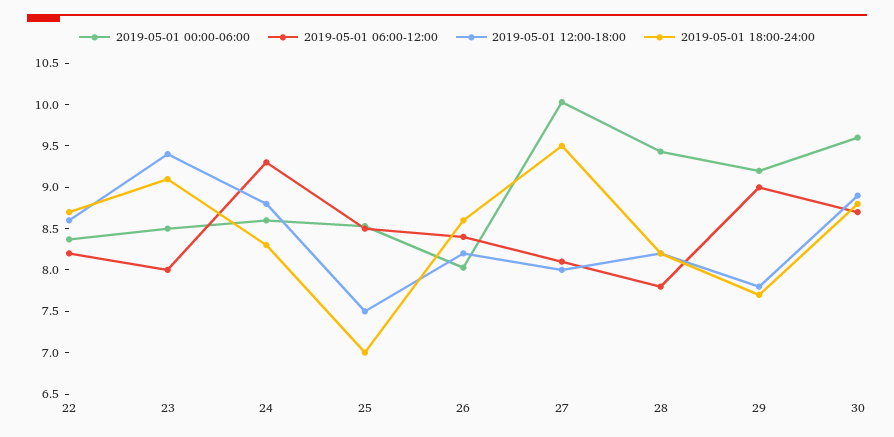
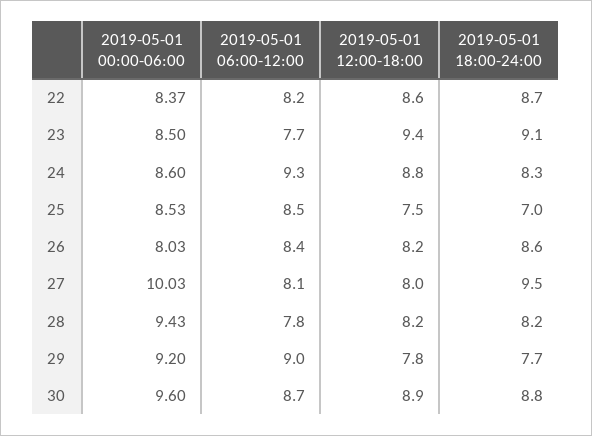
  {
    "2019-05-01 00:00-06:00": {
      "22": 8.37,
      "23": 8.5,
      "24": 8.6,
      "25": 8.53,
      "26": 8.03,
      "27": 10.03,
      "28": 9.43,
      "29": 9.2,
      "30": 9.6
    },
    "2019-05-01 06:00-12:00": {
      "22": 8.2,
-     "23": 8,
+     "23": 7.7,
      "24": 9.3,
      "25": 8.5,
      "26": 8.4,
      "27": 8.1,
      "28": 7.8,
      "29": 9,
      "30": 8.7
    },
    "2019-05-01 12:00-18:00": {
      "22": 8.6,
      "23": 9.4,
      "24": 8.8,
      "25": 7.5,
      "26": 8.2,
      "27": 8,
      "28": 8.2,
      "29": 7.8,
      "30": 8.9
    },
    "2019-05-01 18:00-24:00": {
      "22": 8.7,
      "23": 9.1,
      "24": 8.3,
      "25": 7,
      "26": 8.6,
      "27": 9.5,
      "28": 8.2,
      "29": 7.7,
      "30": 8.8
    }
  }

